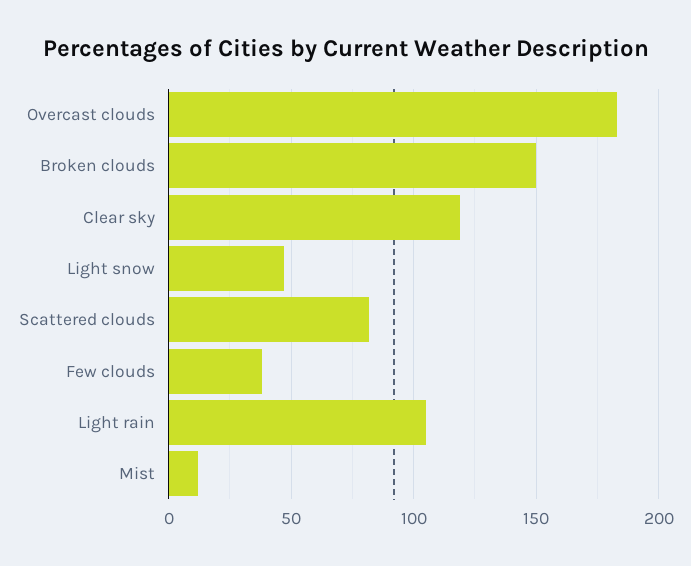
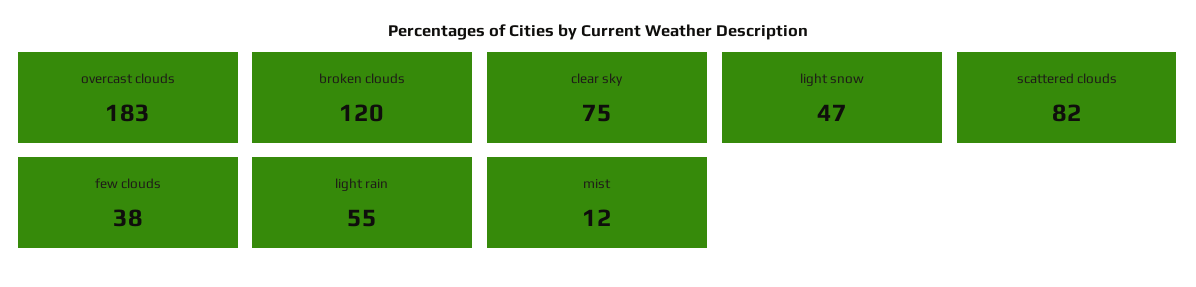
  {
    "Overcast clouds": 183,
-   "Broken clouds": 150,
+   "Broken clouds": 120,
-   "Clear sky": 120,
+   "Clear sky": 75,
    "Light snow": 47,
    "Scattered clouds": 82,
    "Few clouds": 38,
-   "Light rain": 105,
+   "Light rain": 55,
    "Mist": 12
  }

